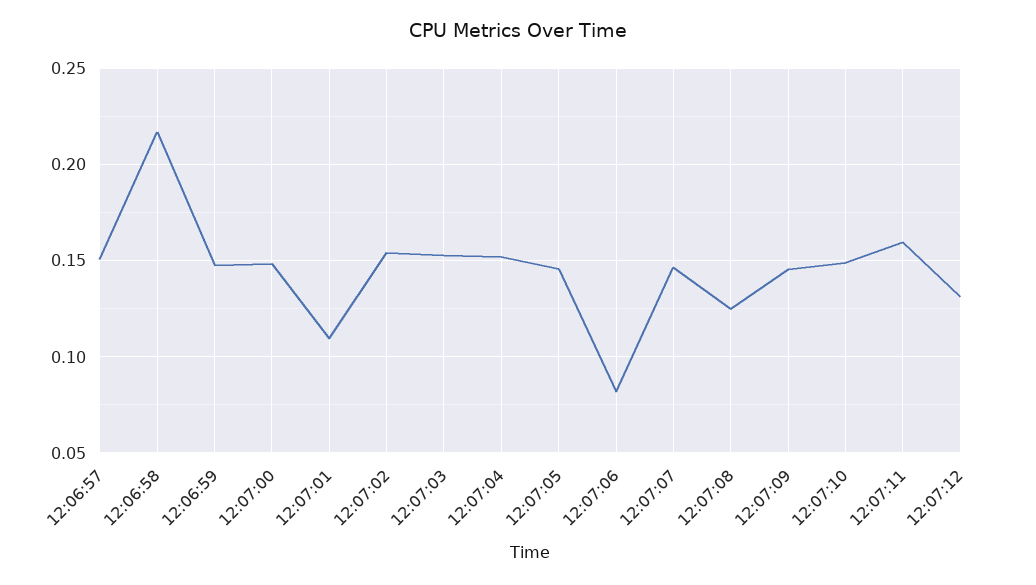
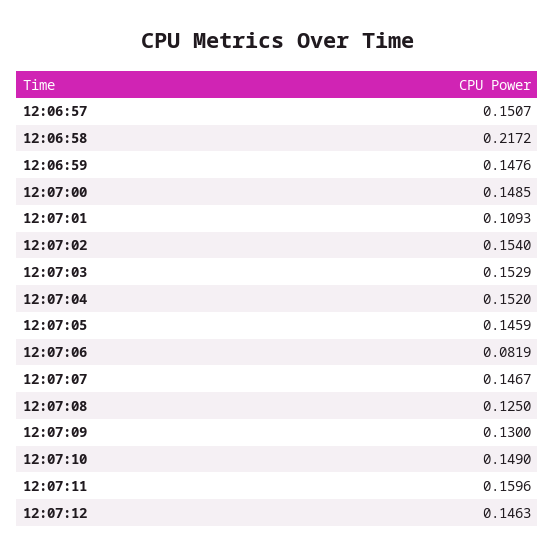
  {
    "12:06:57": 0.1507,
    "12:06:58": 0.2172,
    "12:06:59": 0.1476,
    "12:07:00": 0.1485,
    "12:07:01": 0.1093,
    "12:07:02": 0.154,
    "12:07:03": 0.1529,
    "12:07:04": 0.152,
    "12:07:05": 0.1459,
    "12:07:06": 0.0819,
    "12:07:07": 0.1467,
    "12:07:08": 0.125,
-   "12:07:09": 0.145,
+   "12:07:09": 0.13,
    "12:07:10": 0.149,
    "12:07:11": 0.1596,
-   "12:07:12": 0.13
+   "12:07:12": 0.1463
  }

